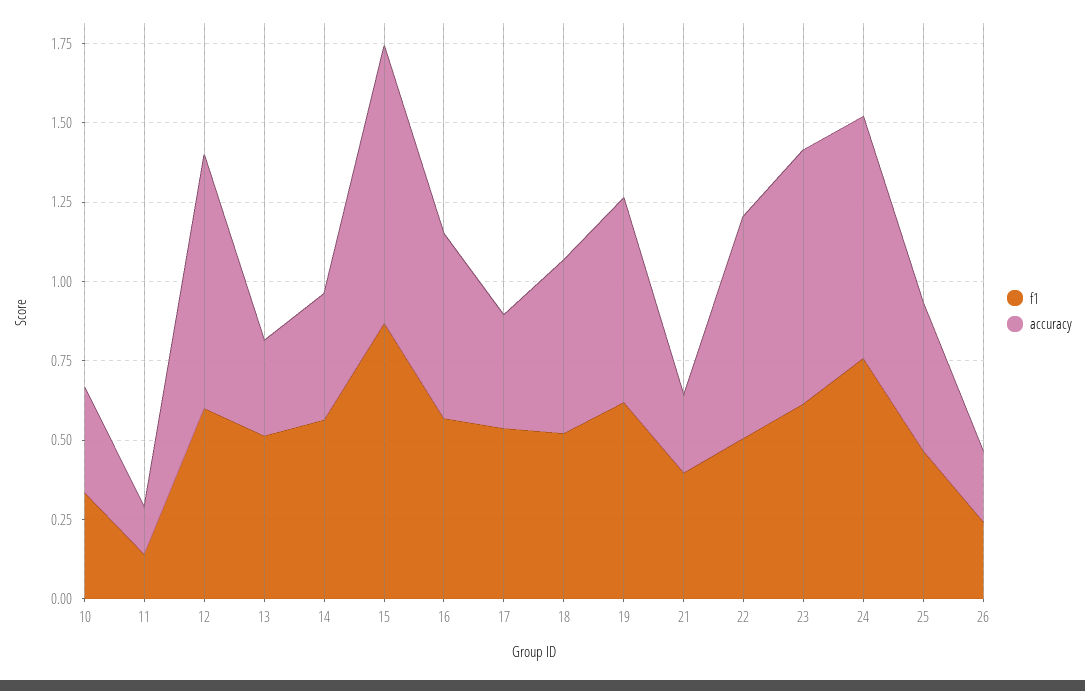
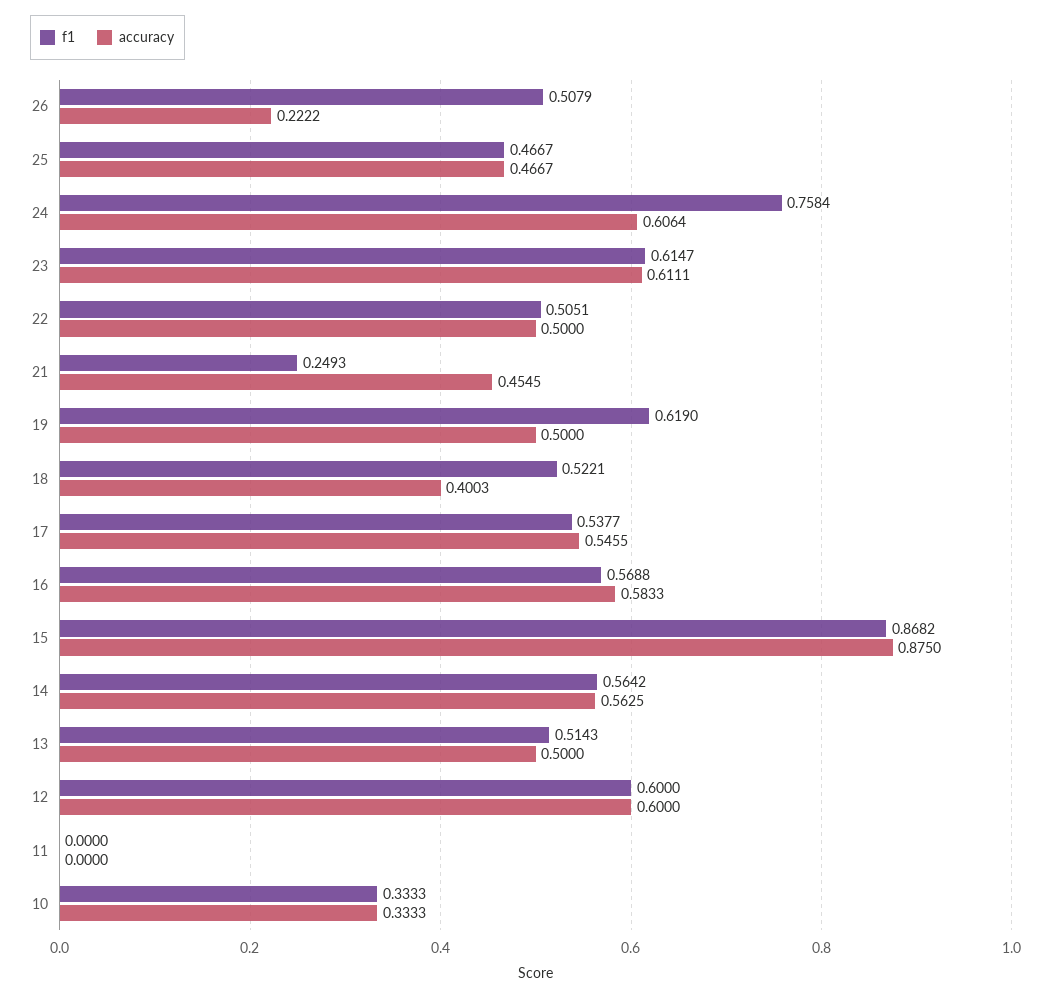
  {
    "f1": {
      "10": 0.3333,
-     "11": 0.15,
+     "11": 0,
      "12": 0.6,
      "13": 0.5143,
      "14": 0.5642,
      "15": 0.8682,
      "16": 0.5688,
      "17": 0.5377,
      "18": 0.5221,
      "19": 0.619,
-     "21": 0.4,
+     "21": 0.2493,
      "22": 0.5051,
      "23": 0.6147,
      "24": 0.7584,
      "25": 0.4667,
-     "26": 0.25
+     "26": 0.5079
    },
    "accuracy": {
      "10": 0.3333,
-     "11": 0.15,
+     "11": 0,
-     "12": 0.8,
+     "12": 0.6,
-     "13": 0.3,
+     "13": 0.5,
-     "14": 0.4,
+     "14": 0.5625,
      "15": 0.875,
      "16": 0.5833,
-     "17": 0.35,
+     "17": 0.5455,
-     "18": 0.55,
+     "18": 0.4003,
-     "19": 0.65,
+     "19": 0.5,
-     "21": 0.25,
+     "21": 0.4545,
-     "22": 0.7,
+     "22": 0.5,
-     "23": 0.8,
+     "23": 0.6111,
-     "24": 0.75,
+     "24": 0.6064,
      "25": 0.4667,
      "26": 0.2222
    }
  }

